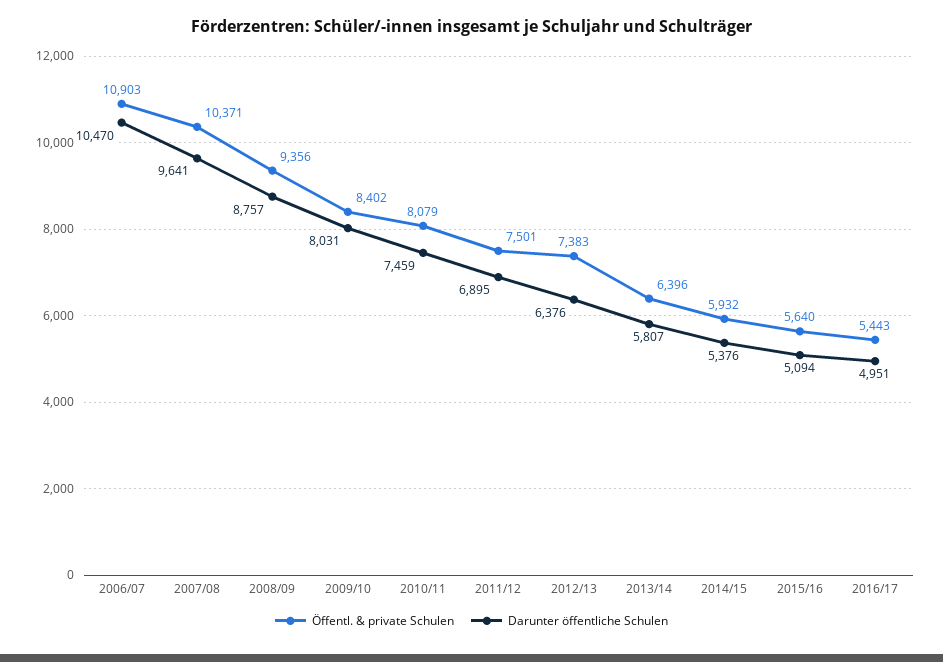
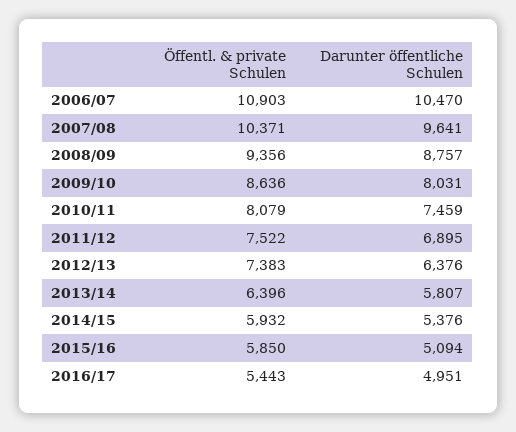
  {
    "Öffentl. & private Schulen": {
      "2006/07": 10903,
      "2007/08": 10371,
      "2008/09": 9356,
-     "2009/10": 8402,
+     "2009/10": 8636,
      "2010/11": 8079,
-     "2011/12": 7501,
+     "2011/12": 7522,
      "2012/13": 7383,
      "2013/14": 6396,
      "2014/15": 5932,
-     "2015/16": 5640,
+     "2015/16": 5850,
      "2016/17": 5443
    },
    "Darunter öffentliche Schulen": {
      "2006/07": 10470,
      "2007/08": 9641,
      "2008/09": 8757,
      "2009/10": 8031,
      "2010/11": 7459,
      "2011/12": 6895,
      "2012/13": 6376,
      "2013/14": 5807,
      "2014/15": 5376,
      "2015/16": 5094,
      "2016/17": 4951
    }
  }

